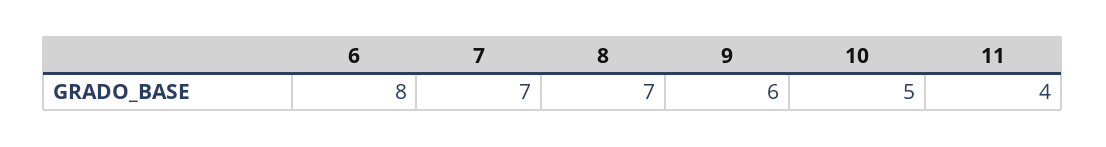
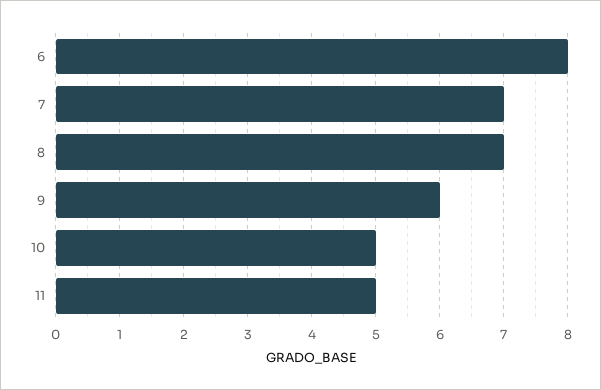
  {
    "6": 8,
    "7": 7,
    "8": 7,
    "9": 6,
    "10": 5,
-   "11": 4
+   "11": 5
  }

